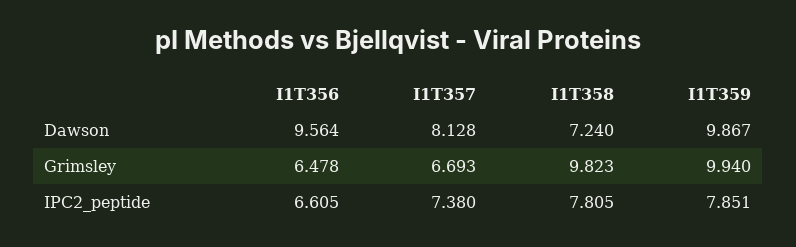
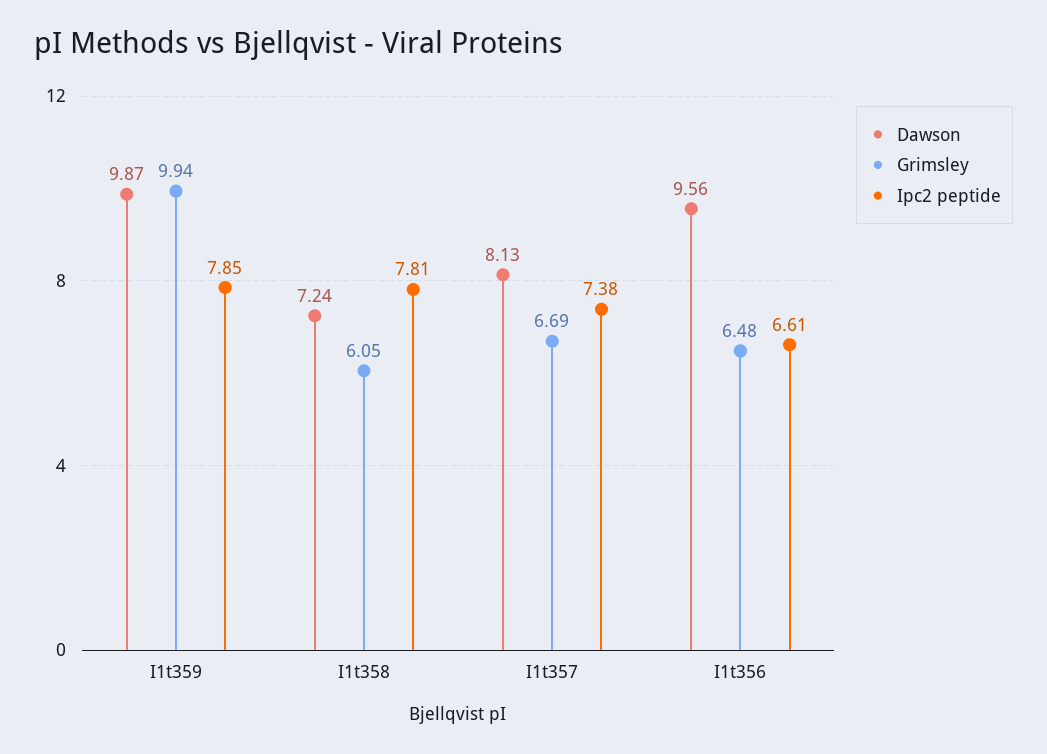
  {
    "Dawson": {
      "I1T356": 9.564,
      "I1T357": 8.128,
      "I1T358": 7.24,
      "I1T359": 9.867
    },
    "Grimsley": {
      "I1T356": 6.478,
      "I1T357": 6.693,
-     "I1T358": 9.823,
+     "I1T358": 6.05,
      "I1T359": 9.94
    },
    "IPC2_peptide": {
      "I1T356": 6.605,
      "I1T357": 7.38,
      "I1T358": 7.805,
      "I1T359": 7.851
    }
  }

